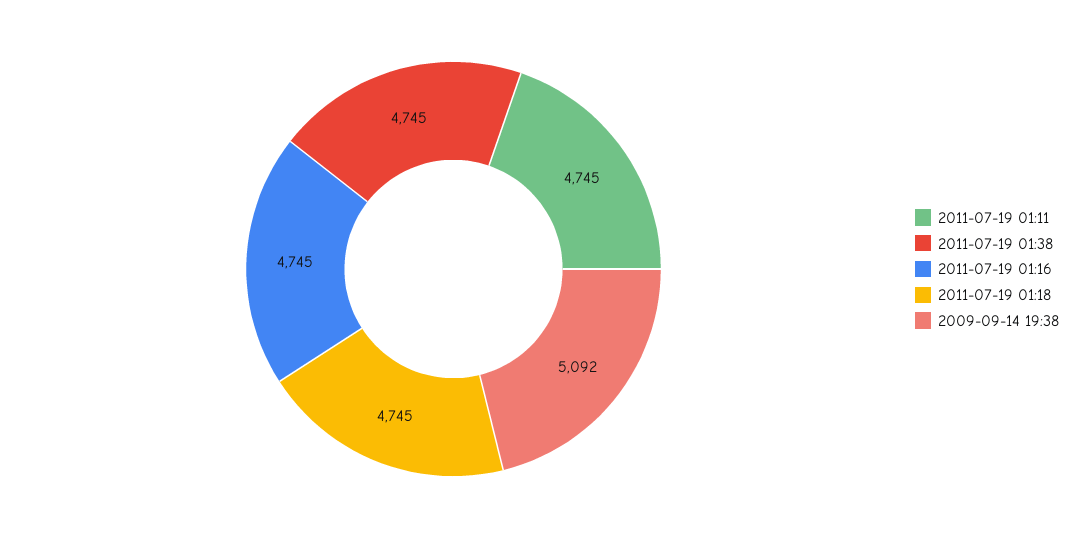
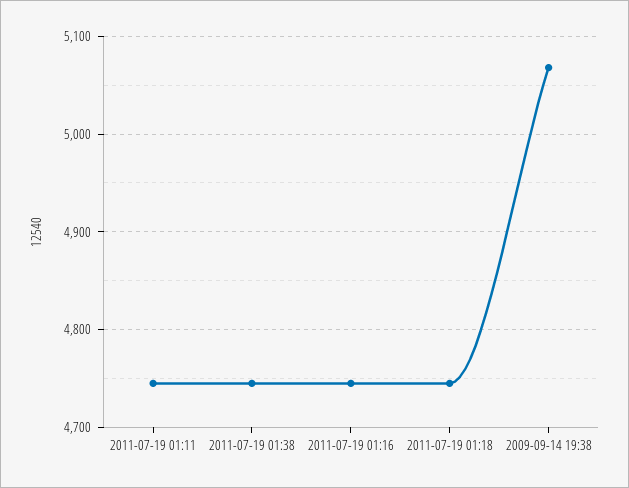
  {
    "2011-07-19 01:11": 4745,
    "2011-07-19 01:38": 4745,
    "2011-07-19 01:16": 4745,
    "2011-07-19 01:18": 4745,
-   "2009-09-14 19:38": 5092
+   "2009-09-14 19:38": 5070
  }

